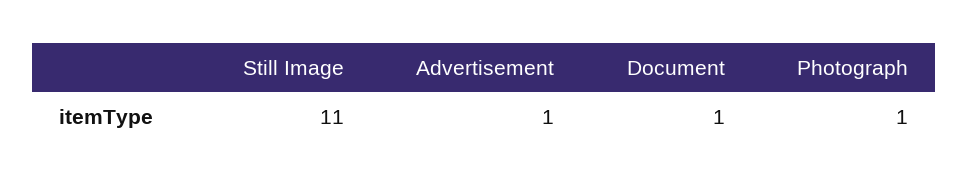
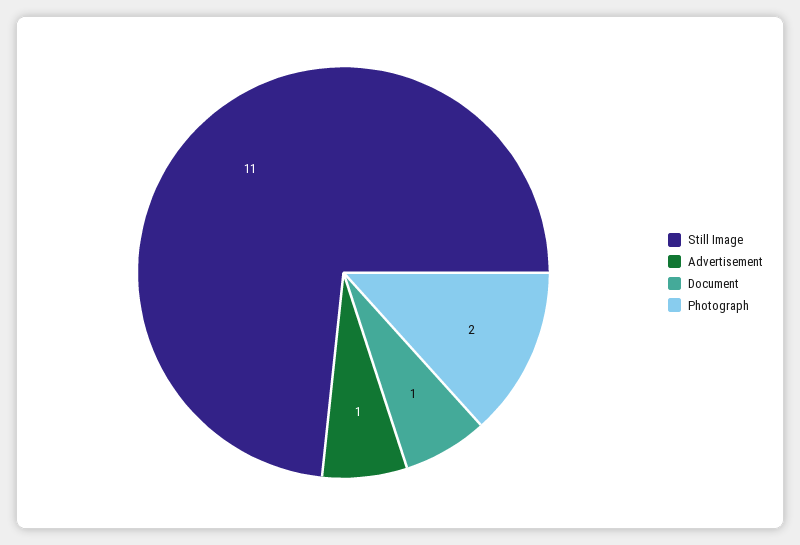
  {
    "Still Image": 11,
    "Advertisement": 1,
    "Document": 1,
-   "Photograph": 1
+   "Photograph": 2
  }

